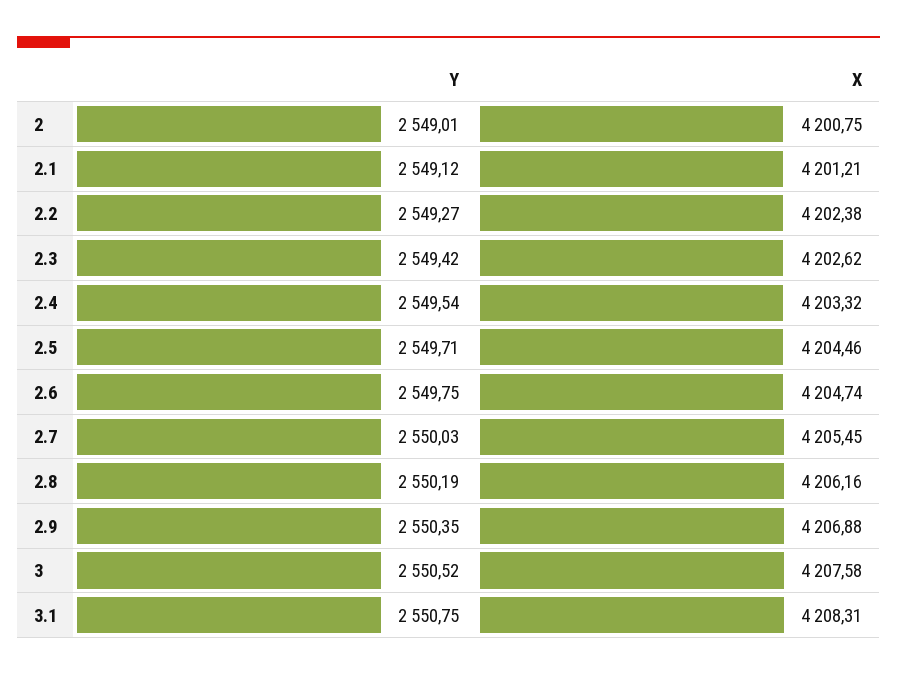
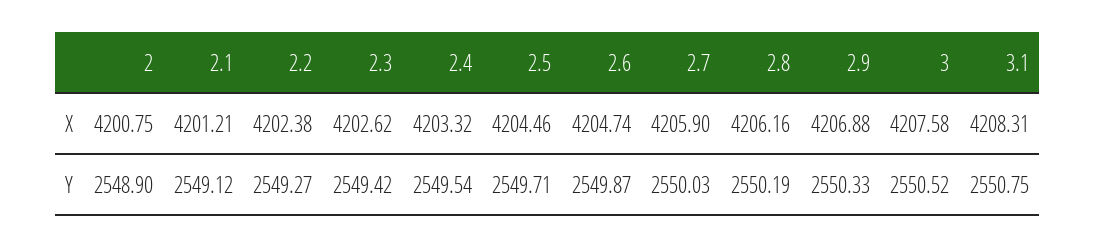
  {
    "Y": {
-     "2": 2549.01,
+     "2": 2548.9,
      "2.1": 2549.12,
      "2.2": 2549.27,
      "2.3": 2549.42,
      "2.4": 2549.54,
      "2.5": 2549.71,
-     "2.6": 2549.75,
+     "2.6": 2549.87,
      "2.7": 2550.03,
      "2.8": 2550.19,
-     "2.9": 2550.35,
+     "2.9": 2550.33,
      "3": 2550.52,
      "3.1": 2550.75
    },
    "X": {
      "2": 4200.75,
      "2.1": 4201.21,
      "2.2": 4202.38,
      "2.3": 4202.62,
      "2.4": 4203.32,
      "2.5": 4204.46,
      "2.6": 4204.74,
-     "2.7": 4205.45,
+     "2.7": 4205.9,
      "2.8": 4206.16,
      "2.9": 4206.88,
      "3": 4207.58,
      "3.1": 4208.31
    }
  }

